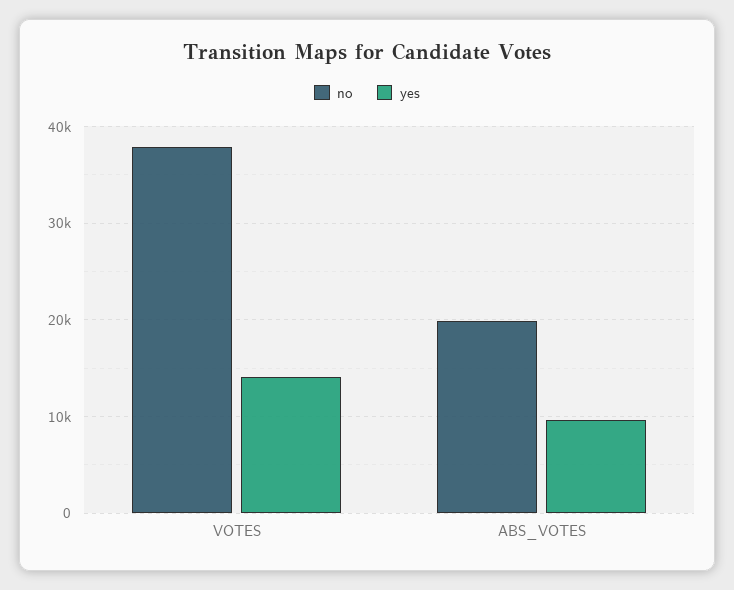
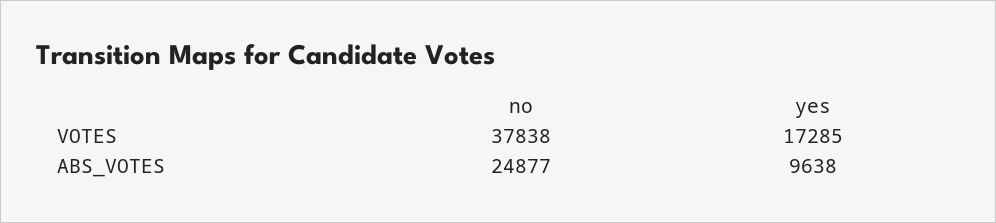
  {
    "no": {
      "VOTES": 37838,
-     "ABS_VOTES": 20000
+     "ABS_VOTES": 24877
    },
    "yes": {
-     "VOTES": 14000,
+     "VOTES": 17285,
      "ABS_VOTES": 9638
    }
  }

